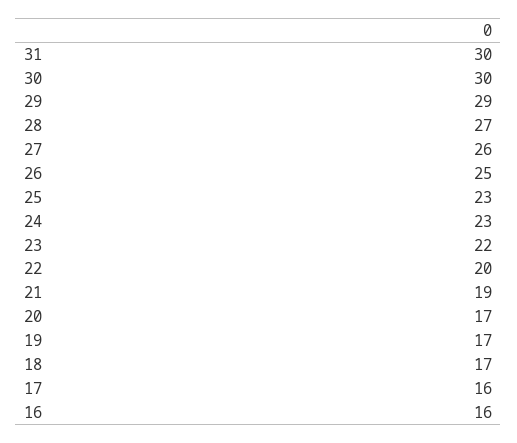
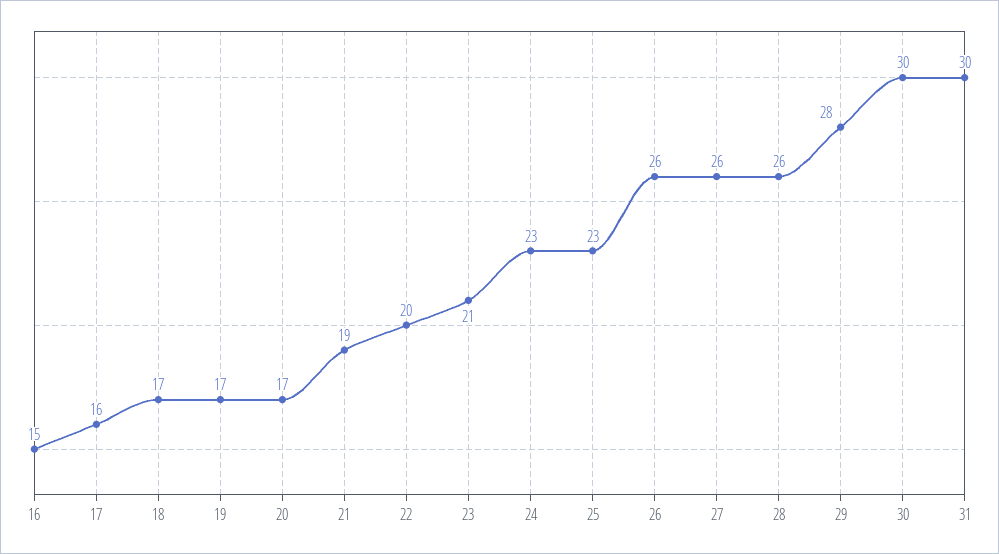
  {
    "31": 30,
    "30": 30,
-   "29": 29,
+   "29": 28,
-   "28": 27,
+   "28": 26,
    "27": 26,
-   "26": 25,
+   "26": 26,
    "25": 23,
    "24": 23,
-   "23": 22,
+   "23": 21,
    "22": 20,
    "21": 19,
    "20": 17,
    "19": 17,
    "18": 17,
    "17": 16,
-   "16": 16
+   "16": 15
  }

